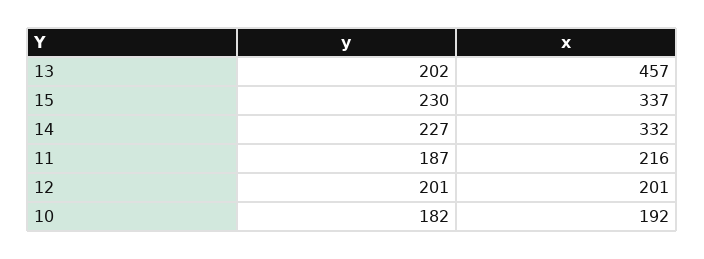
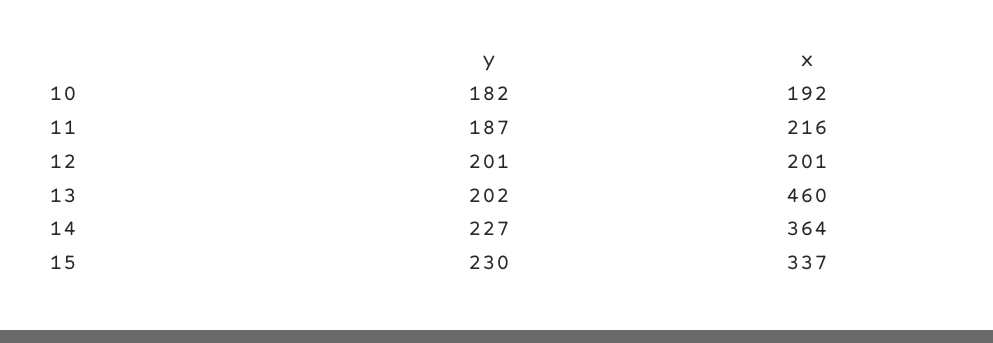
  {
    "y": {
      "13": 202,
      "15": 230,
      "14": 227,
      "11": 187,
      "12": 201,
      "10": 182
    },
    "x": {
-     "13": 457,
+     "13": 460,
      "15": 337,
-     "14": 332,
+     "14": 364,
      "11": 216,
      "12": 201,
      "10": 192
    }
  }

